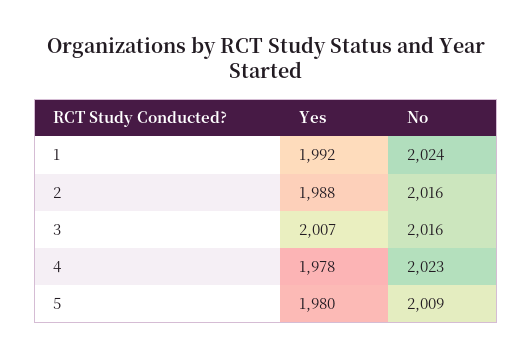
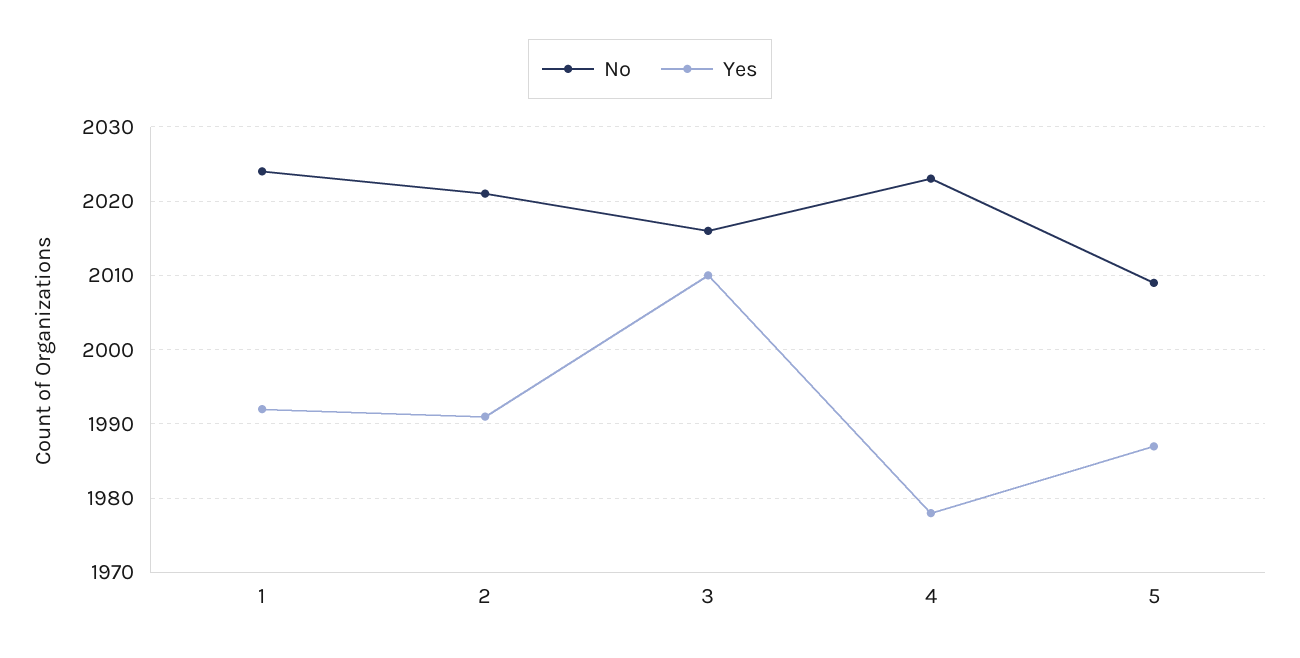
  {
    "Yes": {
      "1": 1992,
-     "2": 1988,
+     "2": 1991,
-     "3": 2007,
+     "3": 2010,
      "4": 1978,
-     "5": 1980
+     "5": 1987
    },
    "No": {
      "1": 2024,
-     "2": 2016,
+     "2": 2021,
      "3": 2016,
      "4": 2023,
      "5": 2009
    }
  }

